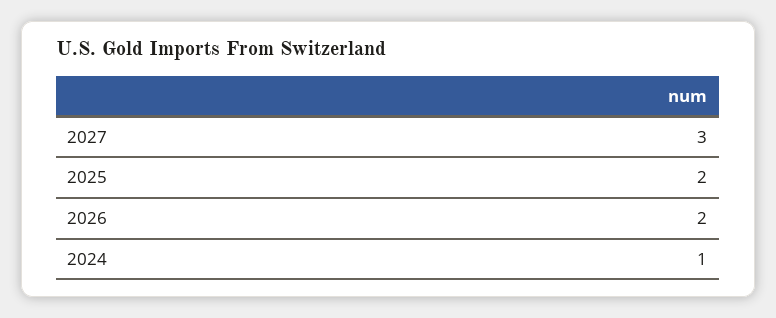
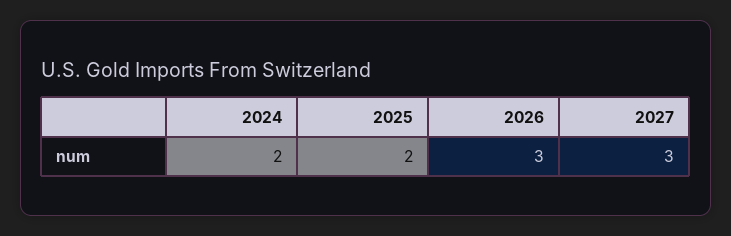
  {
    "2027": 3,
    "2025": 2,
-   "2026": 2,
+   "2026": 3,
-   "2024": 1
+   "2024": 2
  }

